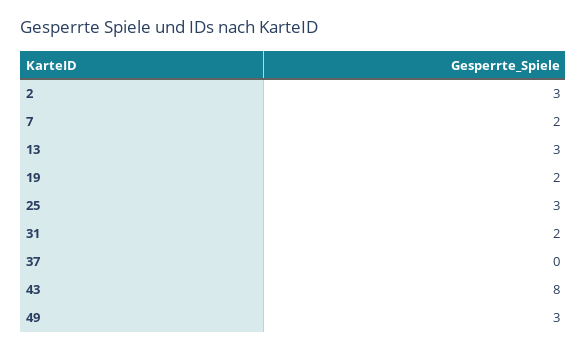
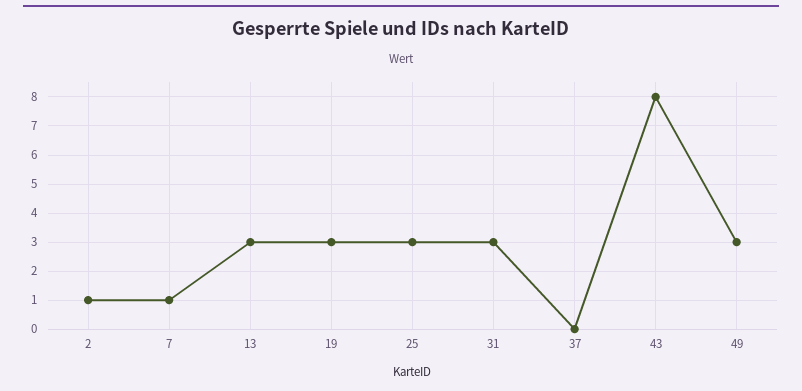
  {
-   "2": 3,
+   "2": 1,
-   "7": 2,
+   "7": 1,
    "13": 3,
-   "19": 2,
+   "19": 3,
    "25": 3,
-   "31": 2,
+   "31": 3,
    "37": 0,
    "43": 8,
    "49": 3
  }

